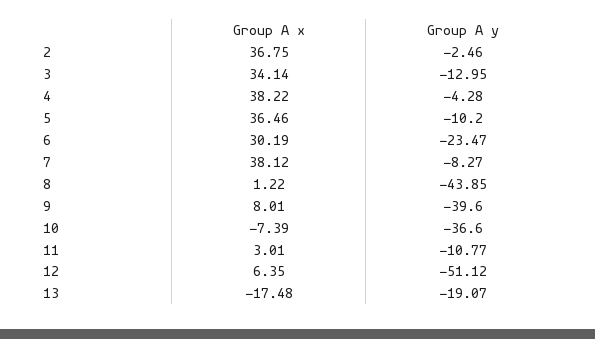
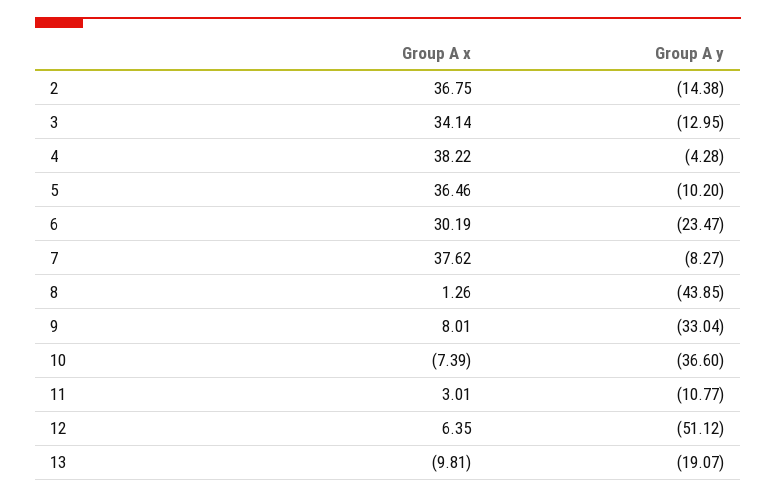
  {
    "Group A x": {
      "2": 36.75,
      "3": 34.14,
      "4": 38.22,
      "5": 36.46,
      "6": 30.19,
-     "7": 38.12,
+     "7": 37.62,
-     "8": 1.22,
+     "8": 1.26,
      "9": 8.01,
      "10": -7.39,
      "11": 3.01,
      "12": 6.35,
-     "13": -17.48
+     "13": -9.81
    },
    "Group A y": {
-     "2": -2.46,
+     "2": -14.38,
      "3": -12.95,
      "4": -4.28,
      "5": -10.2,
      "6": -23.47,
      "7": -8.27,
      "8": -43.85,
-     "9": -39.6,
+     "9": -33.04,
      "10": -36.6,
      "11": -10.77,
      "12": -51.12,
      "13": -19.07
    }
  }

